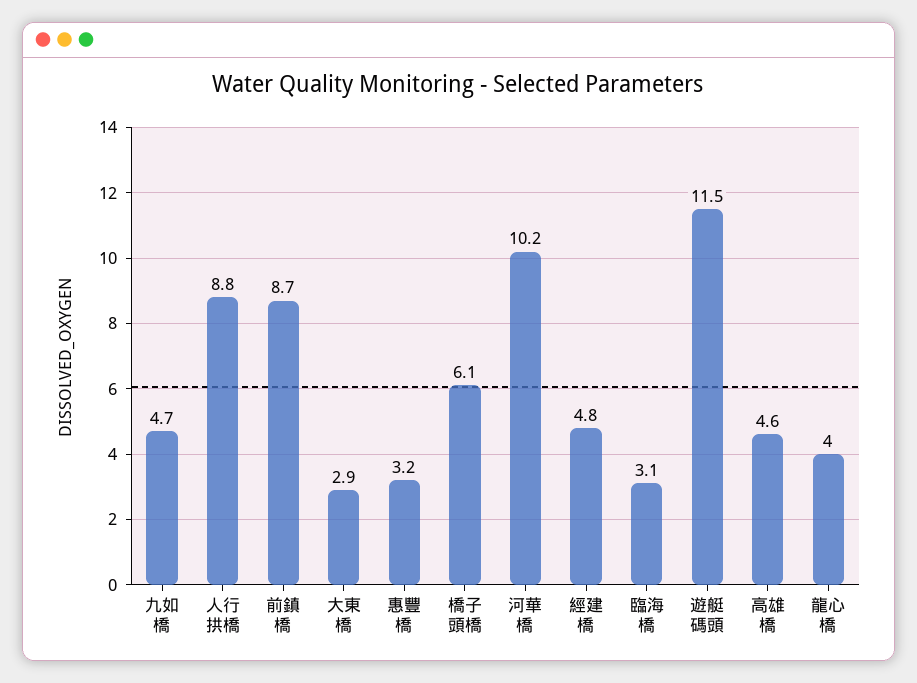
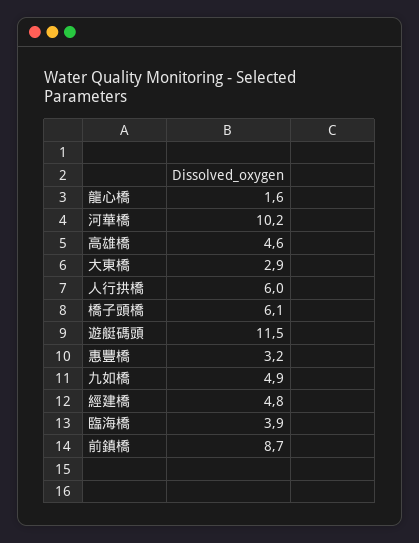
  {
-   "九如橋": 4.7,
+   "九如橋": 4.9,
-   "人行拱橋": 8.8,
+   "人行拱橋": 6,
    "前鎮橋": 8.7,
    "大東橋": 2.9,
    "惠豐橋": 3.2,
    "橋子頭橋": 6.1,
    "河華橋": 10.2,
    "經建橋": 4.8,
-   "臨海橋": 3.1,
+   "臨海橋": 3.9,
    "遊艇碼頭": 11.5,
    "高雄橋": 4.6,
-   "龍心橋": 4
+   "龍心橋": 1.6
  }

